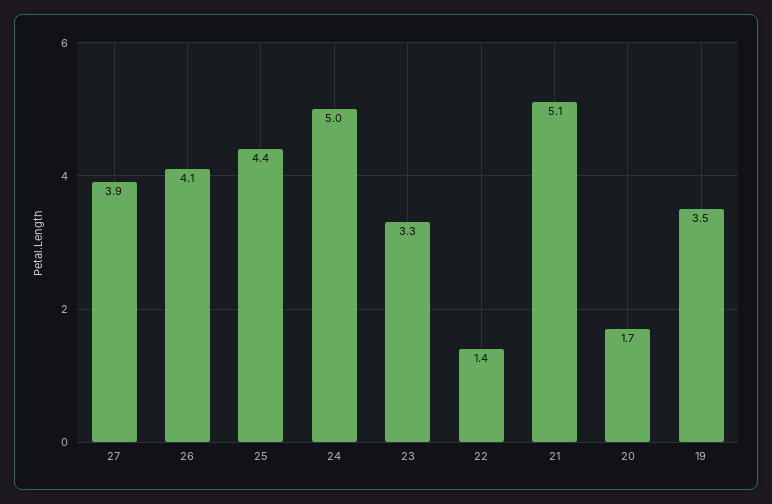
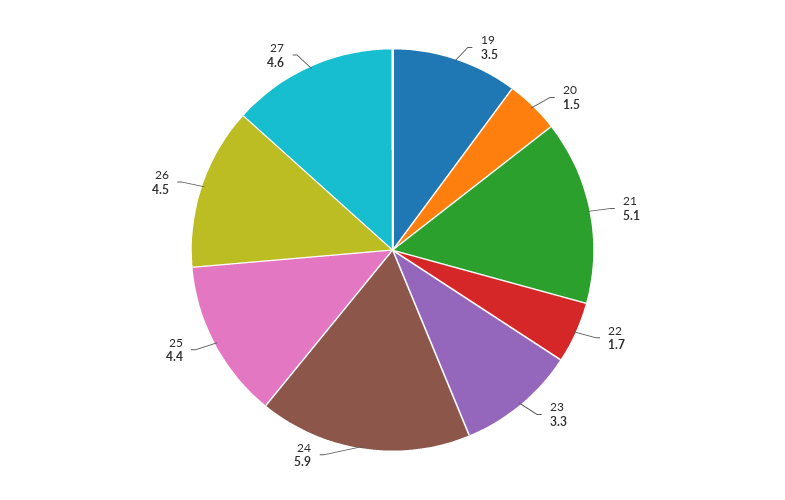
  {
-   "27": 3.9,
+   "27": 4.6,
-   "26": 4.1,
+   "26": 4.5,
    "25": 4.4,
-   "24": 5,
+   "24": 5.9,
    "23": 3.3,
-   "22": 1.4,
+   "22": 1.7,
    "21": 5.1,
-   "20": 1.7,
+   "20": 1.5,
    "19": 3.5
  }

